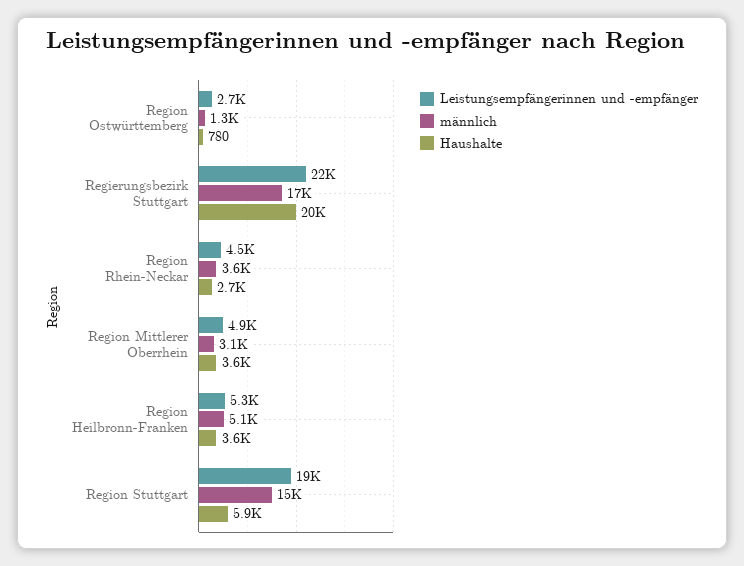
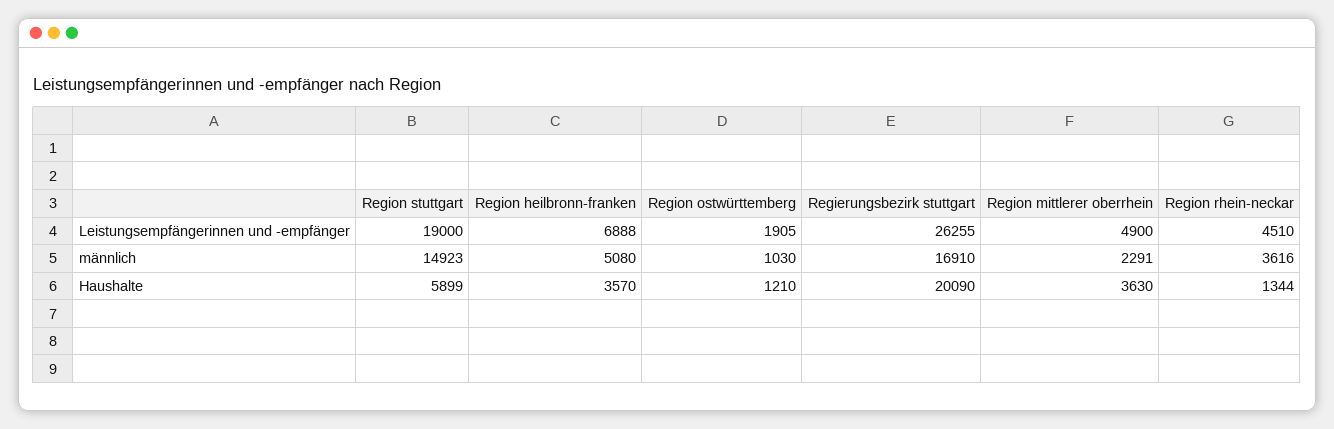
  {
    "Leistungsempfängerinnen und -empfänger": {
-     "Region Ostwürttemberg": 2700,
+     "Region Ostwürttemberg": 1905,
-     "Regierungsbezirk Stuttgart": 22000,
+     "Regierungsbezirk Stuttgart": 26255,
      "Region Rhein-Neckar": 4510,
      "Region Mittlerer Oberrhein": 4900,
-     "Region Heilbronn-Franken": 5300,
+     "Region Heilbronn-Franken": 6888,
      "Region Stuttgart": 19000
    },
    "männlich": {
-     "Region Ostwürttemberg": 1300,
+     "Region Ostwürttemberg": 1030,
      "Regierungsbezirk Stuttgart": 16910,
      "Region Rhein-Neckar": 3616,
-     "Region Mittlerer Oberrhein": 3100,
+     "Region Mittlerer Oberrhein": 2291,
      "Region Heilbronn-Franken": 5080,
      "Region Stuttgart": 14923
    },
    "Haushalte": {
-     "Region Ostwürttemberg": 780,
+     "Region Ostwürttemberg": 1210,
      "Regierungsbezirk Stuttgart": 20090,
-     "Region Rhein-Neckar": 2700,
+     "Region Rhein-Neckar": 1344,
      "Region Mittlerer Oberrhein": 3630,
      "Region Heilbronn-Franken": 3570,
      "Region Stuttgart": 5899
    }
  }

